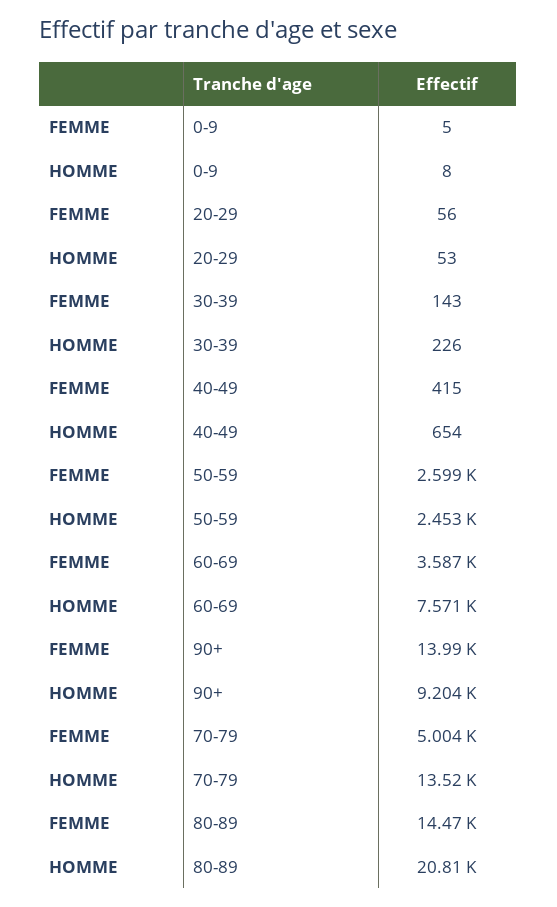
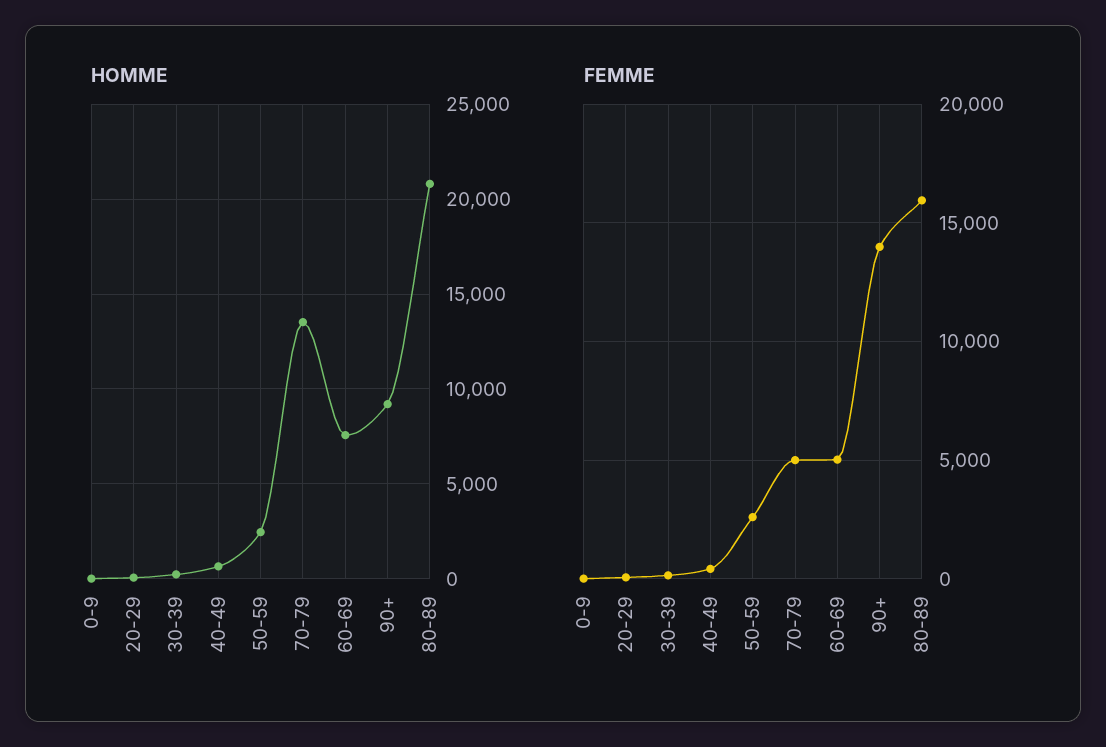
  {
    "FEMME": {
      "0-9": 5,
      "20-29": 56,
      "30-39": 143,
      "40-49": 415,
      "50-59": 2599,
-     "60-69": 3587,
+     "60-69": 5000,
      "90+": 13990,
      "70-79": 5004,
-     "80-89": 14470
+     "80-89": 16000
    },
    "HOMME": {
      "0-9": 8,
      "20-29": 53,
      "30-39": 226,
      "40-49": 654,
      "50-59": 2453,
      "60-69": 7571,
      "90+": 9204,
      "70-79": 13520,
      "80-89": 20810
    }
  }

